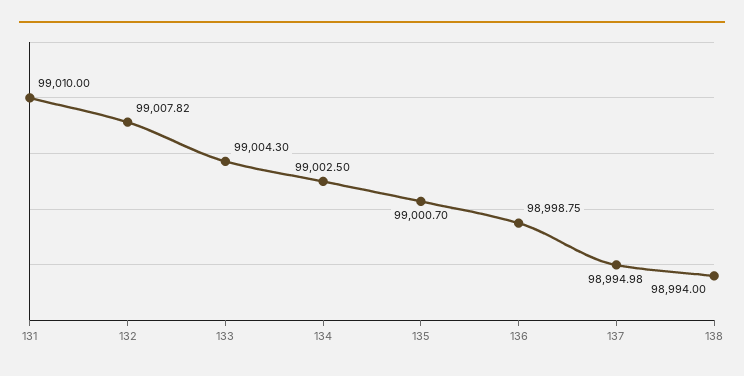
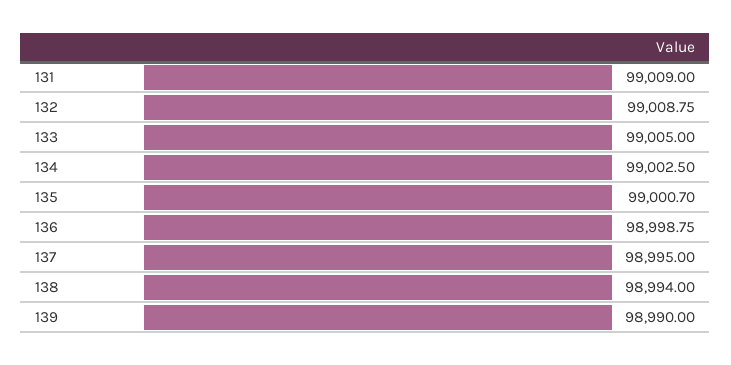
  {
-   "131": 99010,
+   "131": 99009,
-   "132": 99007.82,
+   "132": 99008.75,
-   "133": 99004.3,
+   "133": 99005,
    "134": 99002.5,
    "135": 99000.7,
    "136": 98998.75,
-   "137": 98994.98,
+   "137": 98995,
-   "138": 98994
+   "138": 98994,
+   "139": 98990
  }

